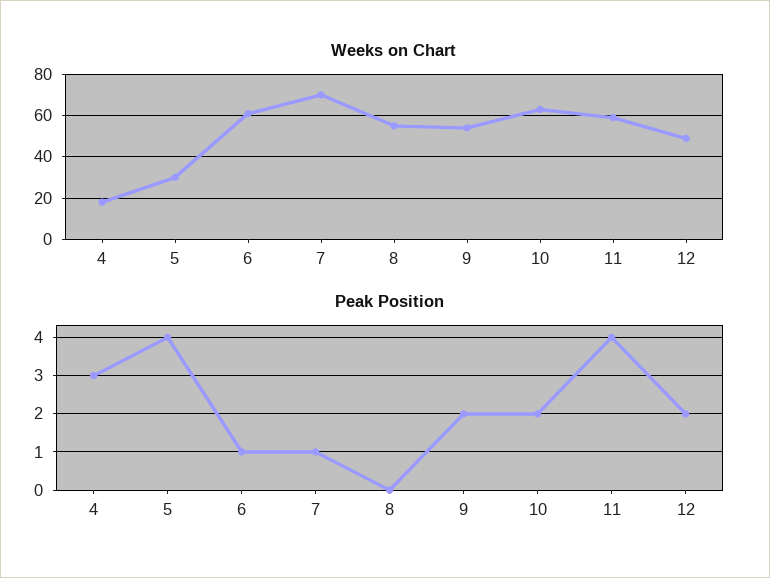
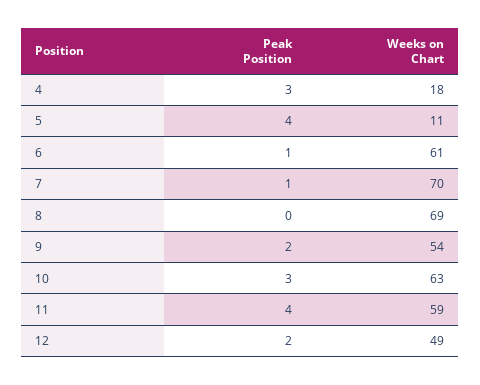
  {
    "Weeks on Chart": {
      "4": 18,
-     "5": 30,
+     "5": 11,
      "6": 61,
      "7": 70,
-     "8": 55,
+     "8": 69,
      "9": 54,
      "10": 63,
      "11": 59,
      "12": 49
    },
    "Peak Position": {
      "4": 3,
      "5": 4,
      "6": 1,
      "7": 1,
      "8": 0,
      "9": 2,
-     "10": 2,
+     "10": 3,
      "11": 4,
      "12": 2
    }
  }

